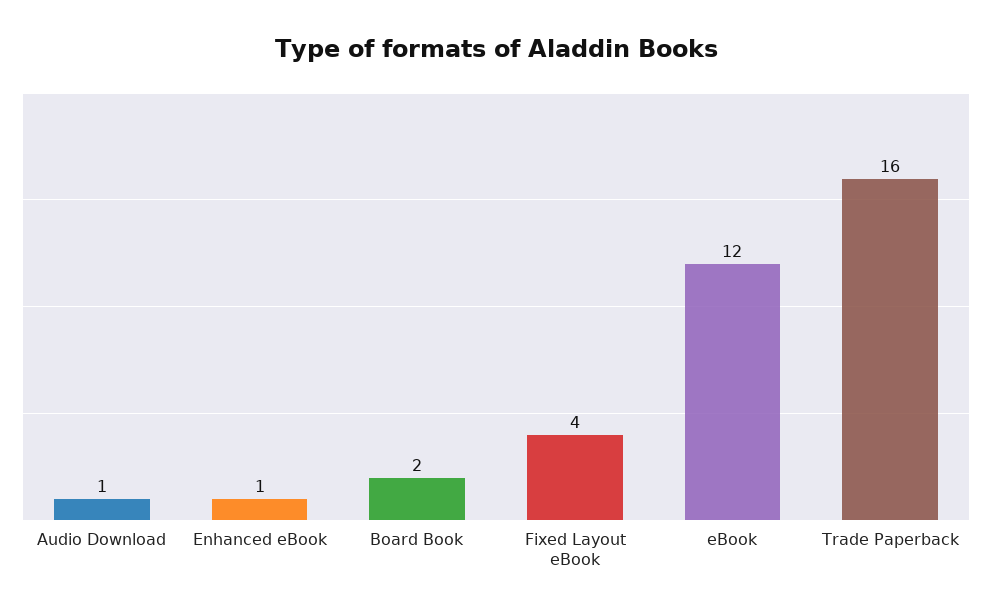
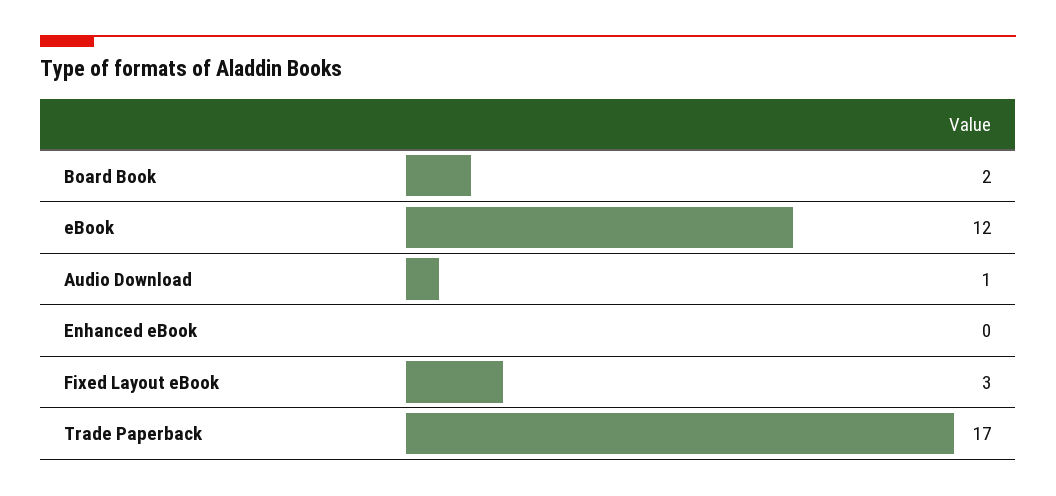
  {
    "Audio Download": 1,
-   "Enhanced eBook": 1,
+   "Enhanced eBook": 0,
    "Board Book": 2,
-   "Fixed Layout eBook": 4,
+   "Fixed Layout eBook": 3,
    "eBook": 12,
-   "Trade Paperback": 16
+   "Trade Paperback": 17
  }

